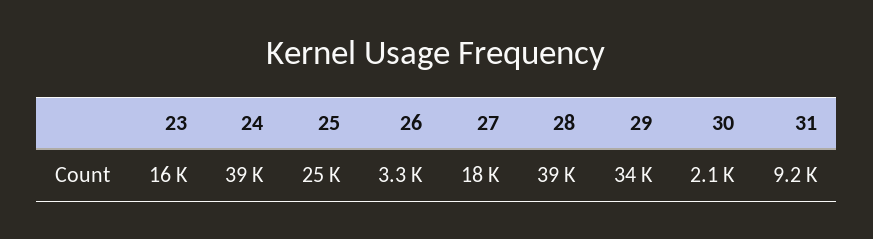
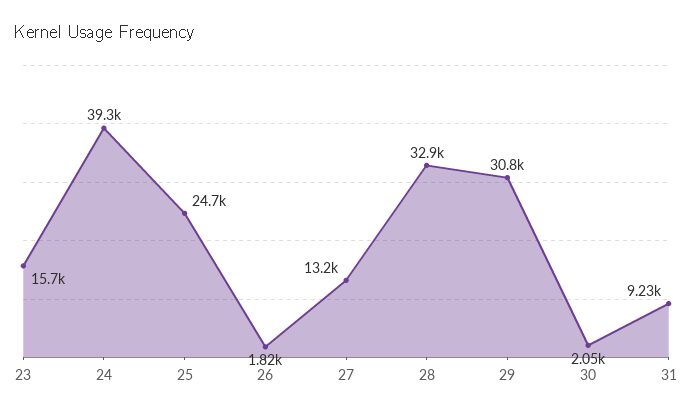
  {
    "23": 15700,
    "24": 39300,
    "25": 24700,
-   "26": 3300,
+   "26": 1820,
-   "27": 18000,
+   "27": 13200,
-   "28": 39000,
+   "28": 32900,
-   "29": 34000,
+   "29": 30800,
    "30": 2050,
    "31": 9230
  }

